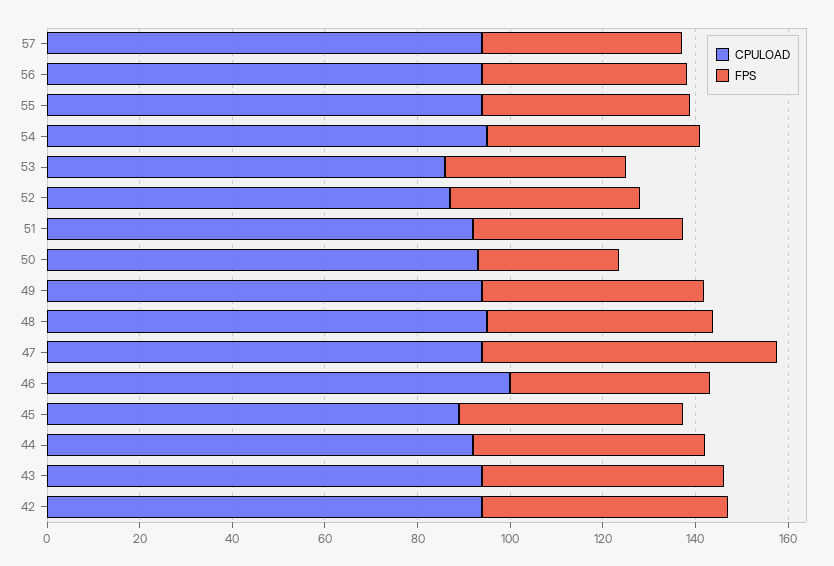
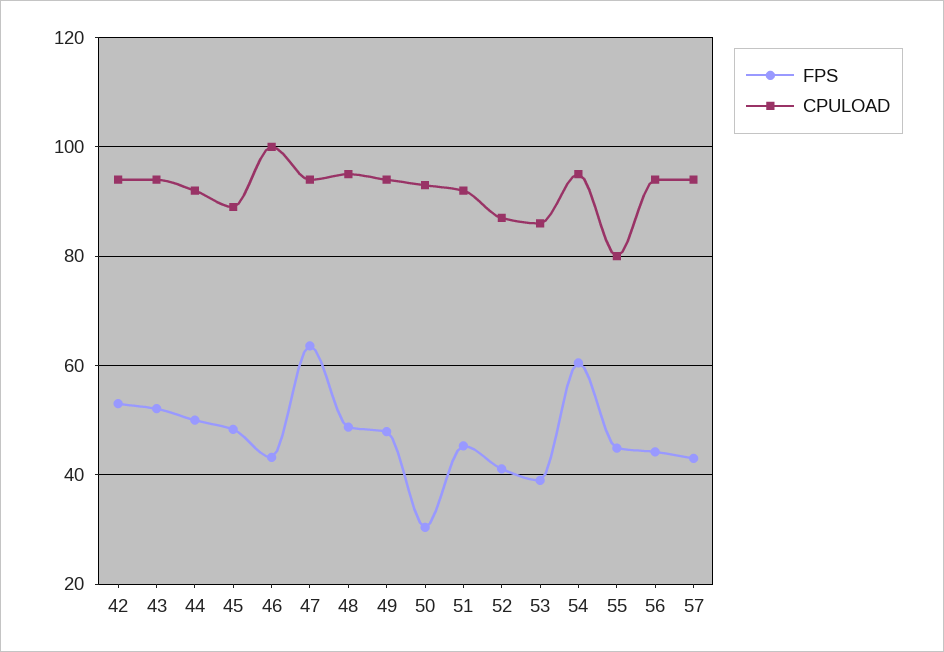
  {
    "CPULOAD": {
      "57": 94,
      "56": 94,
-     "55": 95,
+     "55": 80,
      "54": 96,
      "53": 86,
      "52": 88,
      "51": 92,
      "50": 94,
      "49": 94,
      "48": 96,
      "47": 94,
      "46": 100,
      "45": 90,
      "44": 92,
      "43": 94,
      "42": 94
    },
    "FPS": {
      "57": 44,
      "56": 44,
      "55": 44,
-     "54": 45,
+     "54": 60,
      "53": 40,
      "52": 42,
      "51": 46,
      "50": 30,
      "49": 48,
      "48": 48,
      "47": 64,
      "46": 44,
      "45": 48,
      "44": 50,
      "43": 52,
      "42": 54
    }
  }

